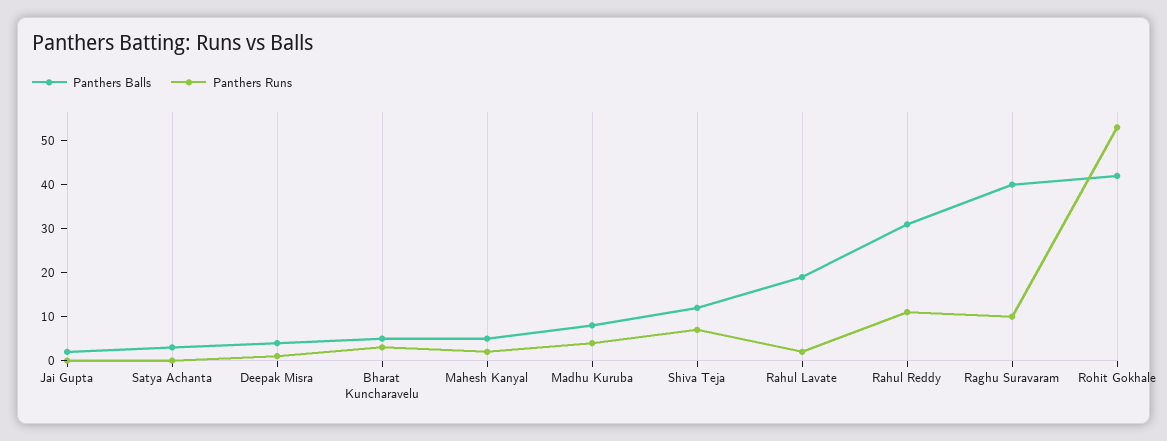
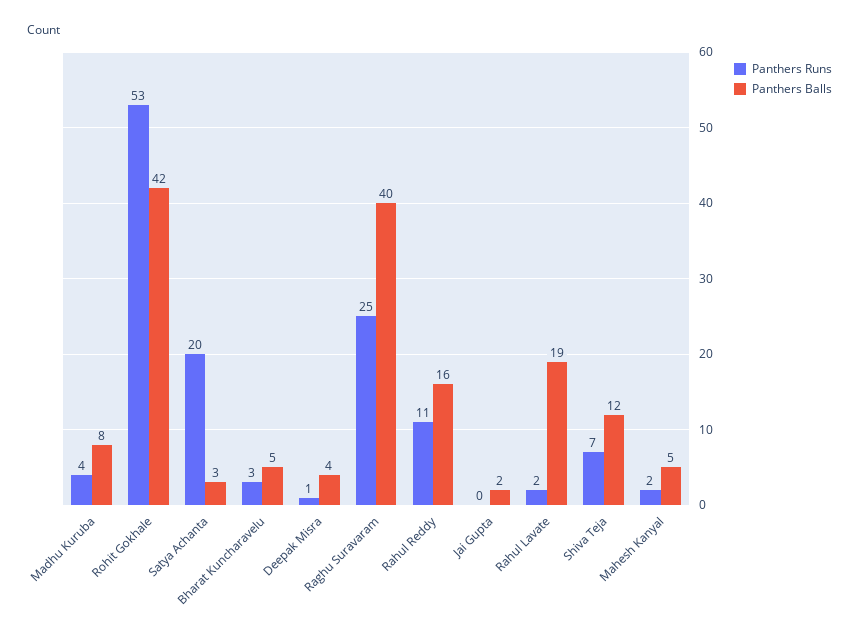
  {
    "Panthers Balls": {
      "Jai Gupta": 2,
      "Satya Achanta": 3,
      "Deepak Misra": 4,
      "Bharat Kuncharavelu": 5,
      "Mahesh Kanyal": 5,
      "Madhu Kuruba": 8,
      "Shiva Teja": 12,
      "Rahul Lavate": 19,
-     "Rahul Reddy": 30,
+     "Rahul Reddy": 16,
      "Raghu Suravaram": 40,
      "Rohit Gokhale": 42
    },
    "Panthers Runs": {
      "Jai Gupta": 0,
-     "Satya Achanta": 0,
+     "Satya Achanta": 20,
      "Deepak Misra": 1,
      "Bharat Kuncharavelu": 3,
      "Mahesh Kanyal": 2,
      "Madhu Kuruba": 4,
      "Shiva Teja": 7,
      "Rahul Lavate": 2,
      "Rahul Reddy": 11,
-     "Raghu Suravaram": 10,
+     "Raghu Suravaram": 25,
      "Rohit Gokhale": 53
    }
  }

